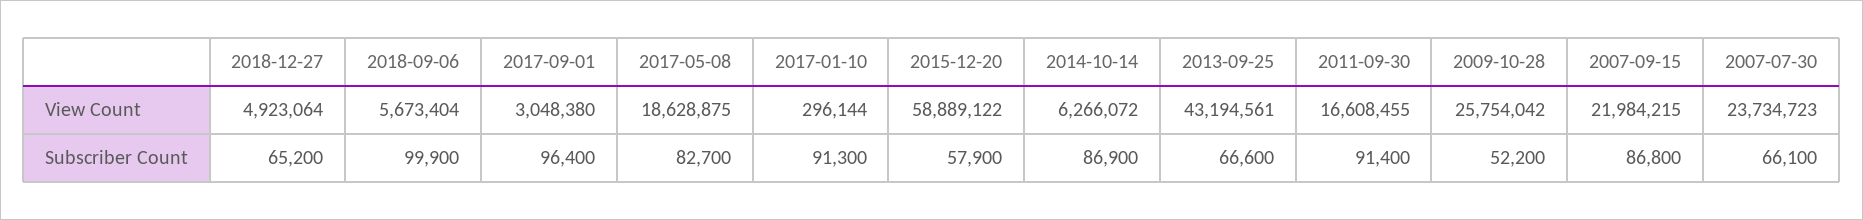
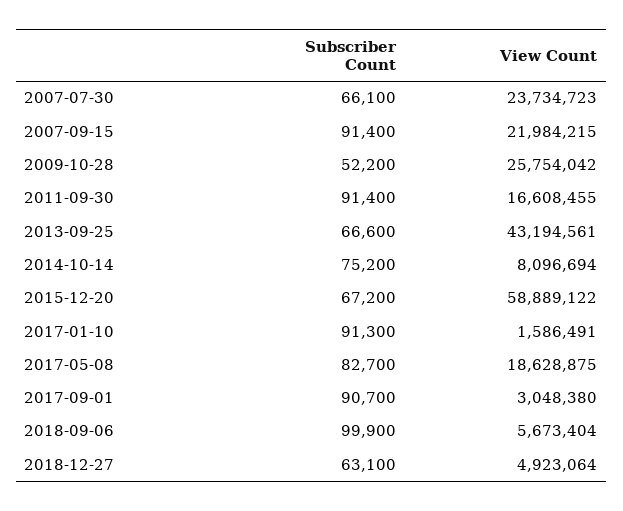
  {
    "2018-12-27": {
      "View Count": 4923064,
-     "Subscriber Count": 65200
+     "Subscriber Count": 63100
    },
    "2018-09-06": {
      "View Count": 5673404,
      "Subscriber Count": 99900
    },
    "2017-09-01": {
      "View Count": 3048380,
-     "Subscriber Count": 96400
+     "Subscriber Count": 90700
    },
    "2017-05-08": {
      "View Count": 18628875,
      "Subscriber Count": 82700
    },
    "2017-01-10": {
-     "View Count": 296144,
+     "View Count": 1586491,
      "Subscriber Count": 91300
    },
    "2015-12-20": {
      "View Count": 58889122,
-     "Subscriber Count": 57900
+     "Subscriber Count": 67200
    },
    "2014-10-14": {
-     "View Count": 6266072,
+     "View Count": 8096694,
-     "Subscriber Count": 86900
+     "Subscriber Count": 75200
    },
    "2013-09-25": {
      "View Count": 43194561,
      "Subscriber Count": 66600
    },
    "2011-09-30": {
      "View Count": 16608455,
      "Subscriber Count": 91400
    },
    "2009-10-28": {
      "View Count": 25754042,
      "Subscriber Count": 52200
    },
    "2007-09-15": {
      "View Count": 21984215,
-     "Subscriber Count": 86800
+     "Subscriber Count": 91400
    },
    "2007-07-30": {
      "View Count": 23734723,
      "Subscriber Count": 66100
    }
  }

